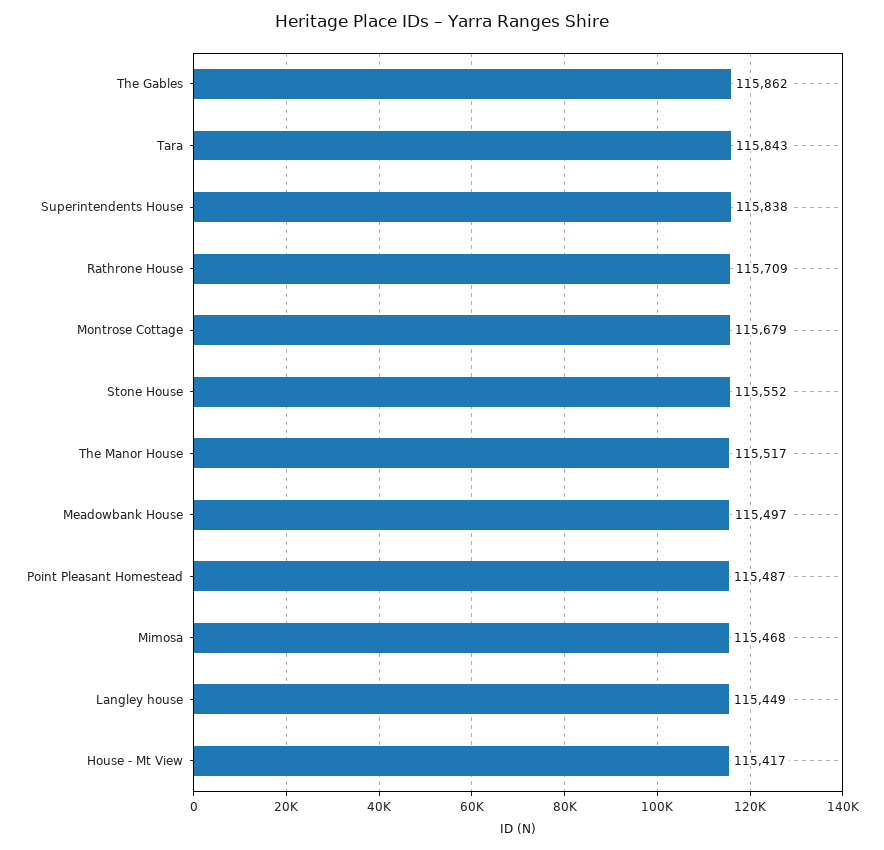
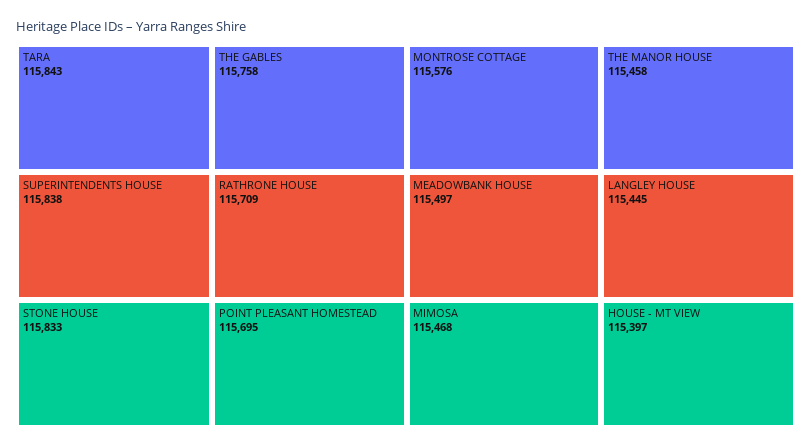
  {
-   "The Gables": 115862,
+   "The Gables": 115758,
    "Tara": 115843,
    "Superintendents House": 115838,
    "Rathrone House": 115709,
-   "Montrose Cottage": 115679,
+   "Montrose Cottage": 115576,
-   "Stone House": 115552,
+   "Stone House": 115833,
-   "The Manor House": 115517,
+   "The Manor House": 115458,
    "Meadowbank House": 115497,
-   "Point Pleasant Homestead": 115487,
+   "Point Pleasant Homestead": 115695,
    "Mimosa": 115468,
-   "Langley house": 115449,
+   "Langley house": 115445,
-   "House - Mt View": 115417
+   "House - Mt View": 115397
  }

